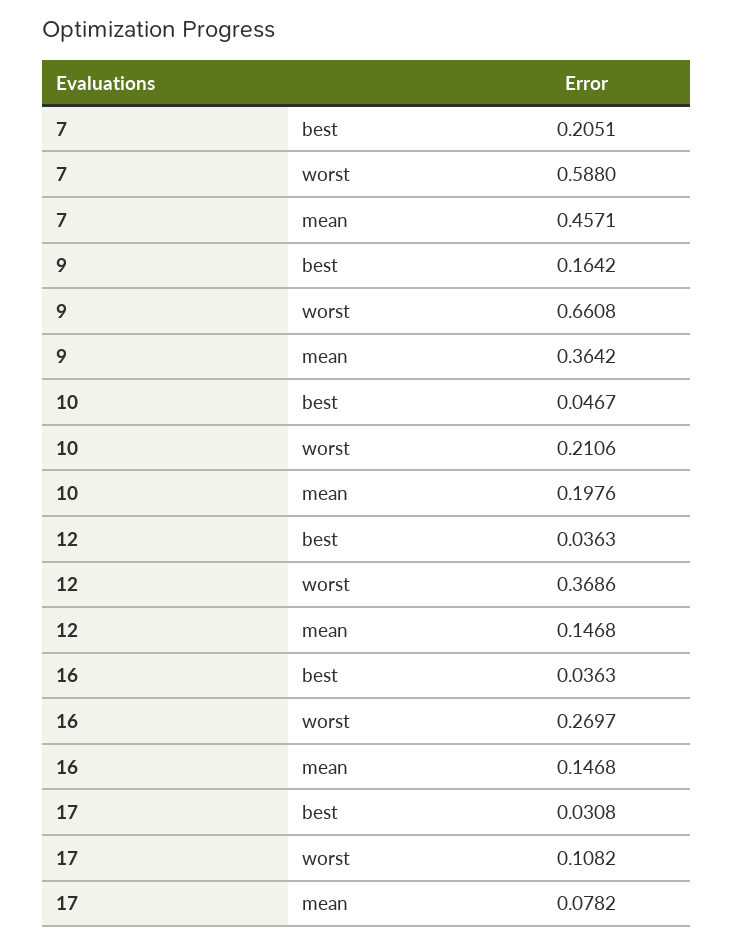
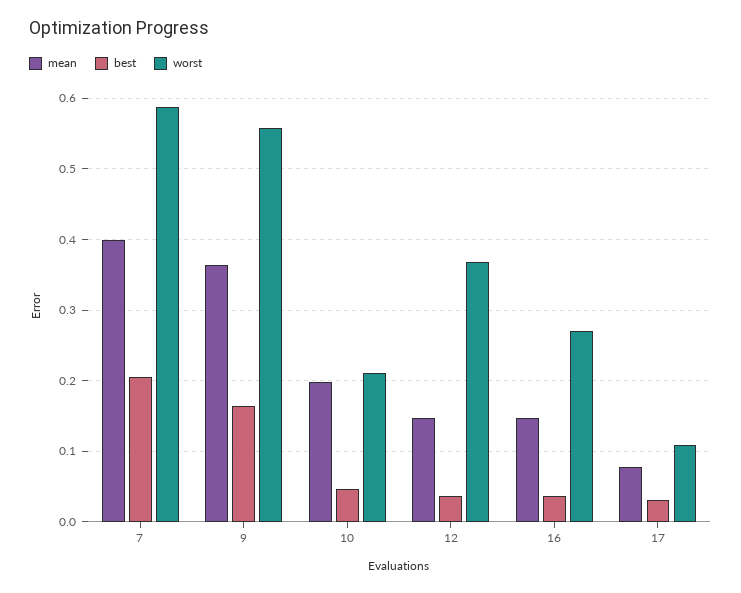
  {
    "best": {
      "7": 0.2051,
      "9": 0.1642,
      "10": 0.0467,
      "12": 0.0363,
      "16": 0.0363,
      "17": 0.0308
    },
    "worst": {
      "7": 0.588,
-     "9": 0.6608,
+     "9": 0.56,
      "10": 0.2106,
      "12": 0.3686,
      "16": 0.2697,
      "17": 0.1082
    },
    "mean": {
-     "7": 0.4571,
+     "7": 0.4,
      "9": 0.3642,
      "10": 0.1976,
      "12": 0.1468,
      "16": 0.1468,
      "17": 0.0782
    }
  }

